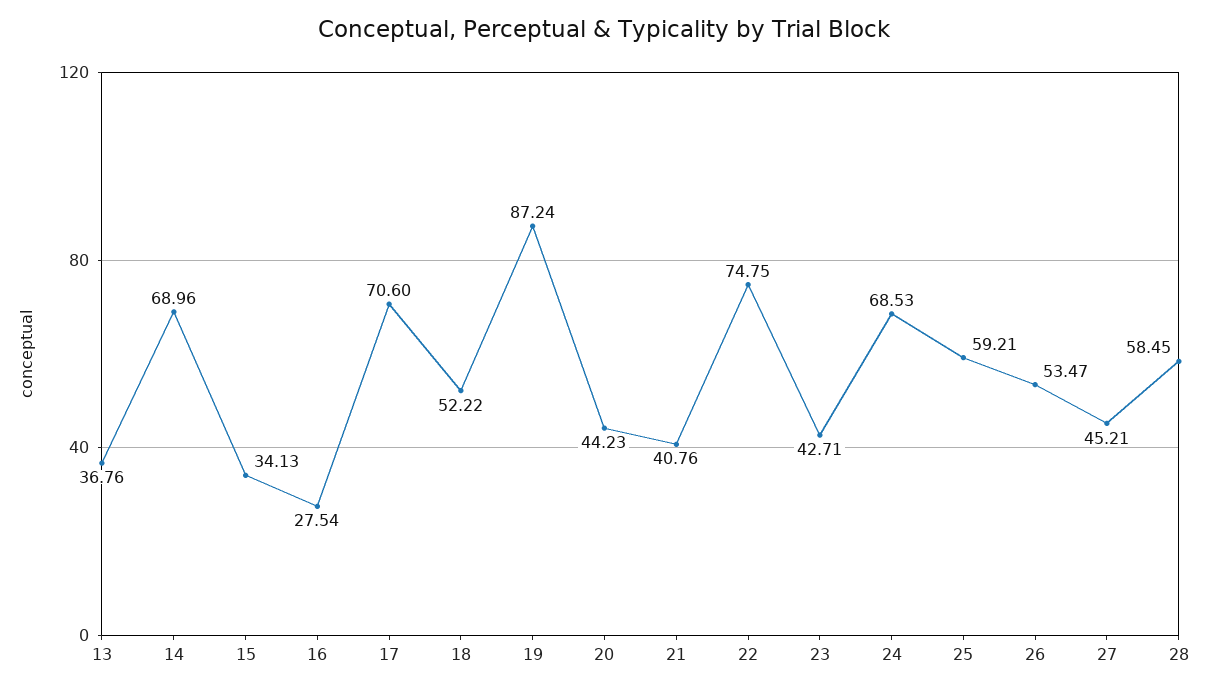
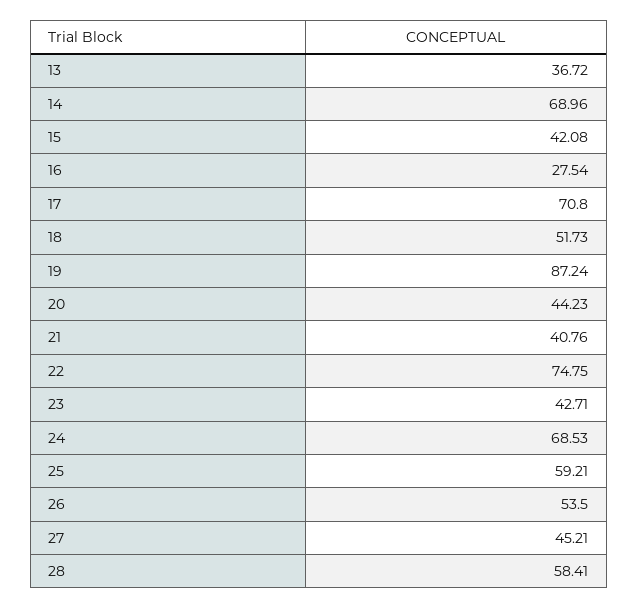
  {
-   "13": 36.76,
+   "13": 36.72,
    "14": 68.96,
-   "15": 34.13,
+   "15": 42.08,
    "16": 27.54,
-   "17": 70.6,
+   "17": 70.8,
-   "18": 52.22,
+   "18": 51.73,
    "19": 87.24,
    "20": 44.23,
    "21": 40.76,
    "22": 74.75,
    "23": 42.71,
    "24": 68.53,
    "25": 59.21,
-   "26": 53.47,
+   "26": 53.5,
    "27": 45.21,
-   "28": 58.45
+   "28": 58.41
  }

